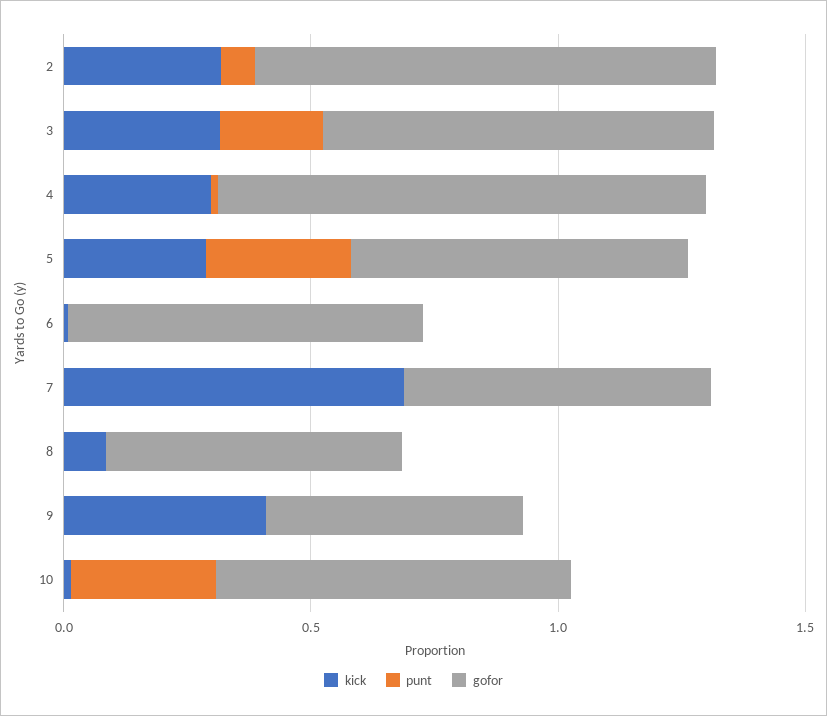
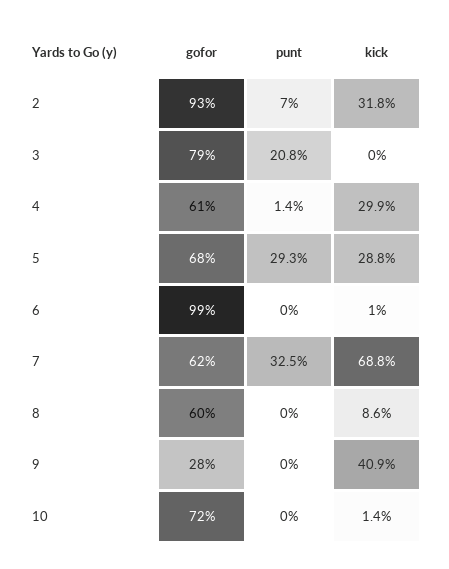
  {
    "kick": {
      "2": 0.318,
-     "3": 0.3,
+     "3": 0,
      "4": 0.299,
      "5": 0.288,
      "6": 0.01,
      "7": 0.688,
      "8": 0.086,
      "9": 0.409,
      "10": 0.014
    },
    "punt": {
      "2": 0.07,
      "3": 0.208,
      "4": 0.014,
      "5": 0.293,
      "6": 0,
-     "7": 0,
+     "7": 0.325,
      "8": 0,
      "9": 0,
-     "10": 0.3
+     "10": 0
    },
    "gofor": {
      "2": 0.93,
      "3": 0.79,
-     "4": 1,
+     "4": 0.61,
      "5": 0.68,
-     "6": 0.7,
+     "6": 0.99,
      "7": 0.62,
      "8": 0.6,
-     "9": 0.5,
+     "9": 0.28,
      "10": 0.72
    }
  }

